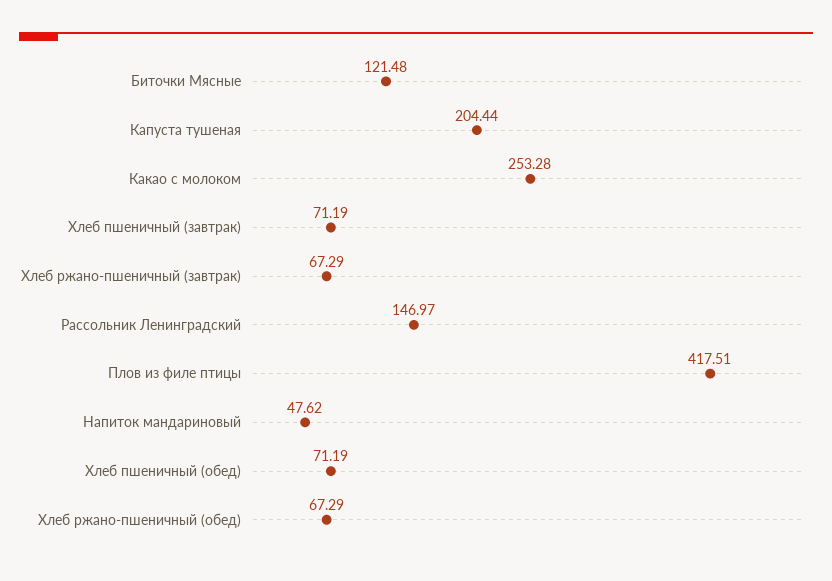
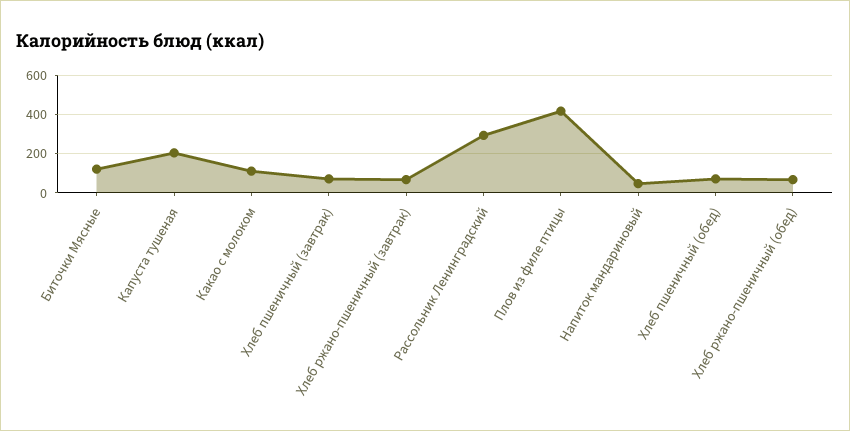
  {
    "Биточки Мясные": 121.48,
    "Капуста тушеная": 204.44,
-   "Какао с молоком": 253.28,
+   "Какао с молоком": 100,
    "Хлеб пшеничный (завтрак)": 71.19,
    "Хлеб ржано-пшеничный (завтрак)": 67.29,
-   "Рассольник Ленинградский": 146.97,
+   "Рассольник Ленинградский": 300,
    "Плов из филе птицы": 417.51,
    "Напиток мандариновый": 47.62,
    "Хлеб пшеничный (обед)": 71.19,
    "Хлеб ржано-пшеничный (обед)": 67.29
  }

